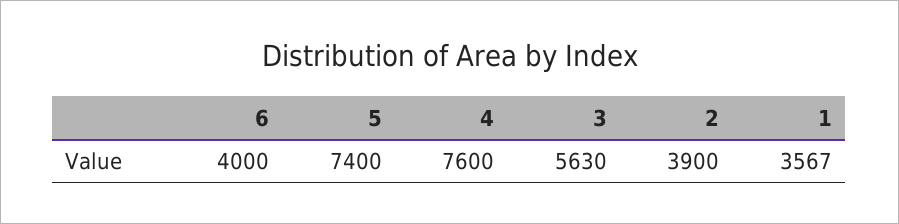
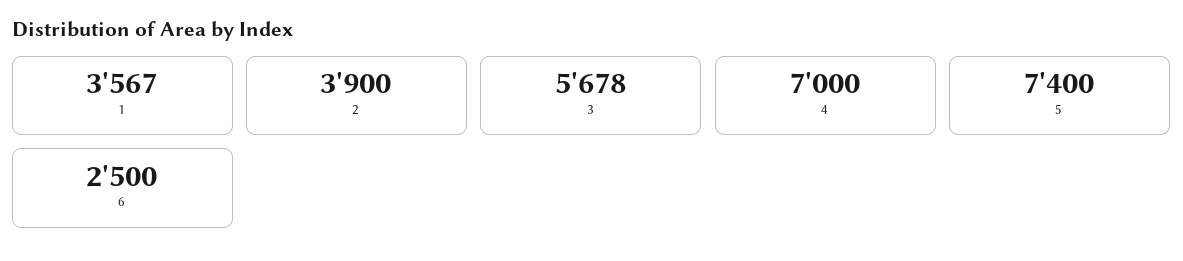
  {
-   "6": 4000,
+   "6": 2500,
    "5": 7400,
-   "4": 7600,
+   "4": 7000,
-   "3": 5630,
+   "3": 5678,
    "2": 3900,
    "1": 3567
  }

